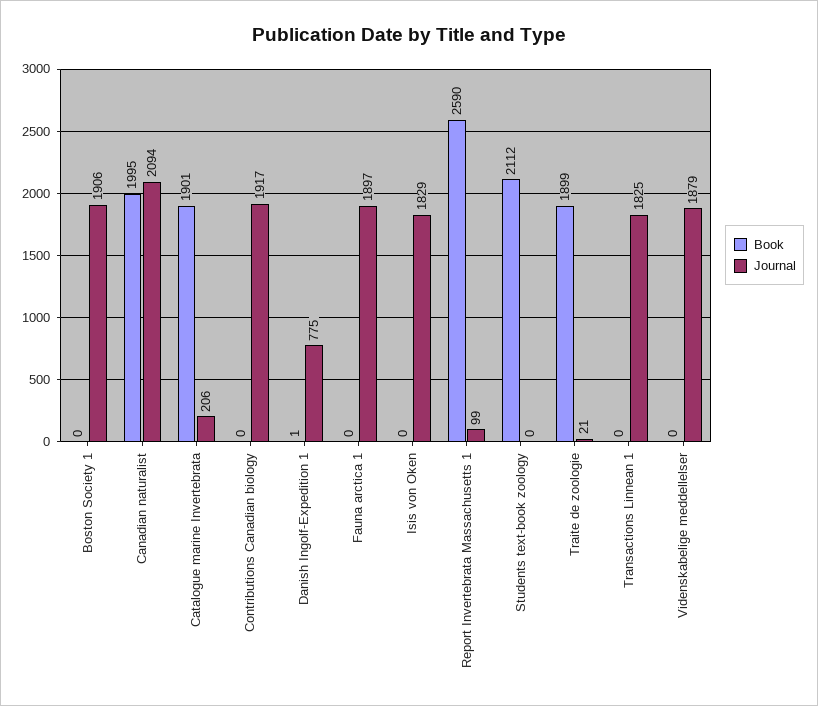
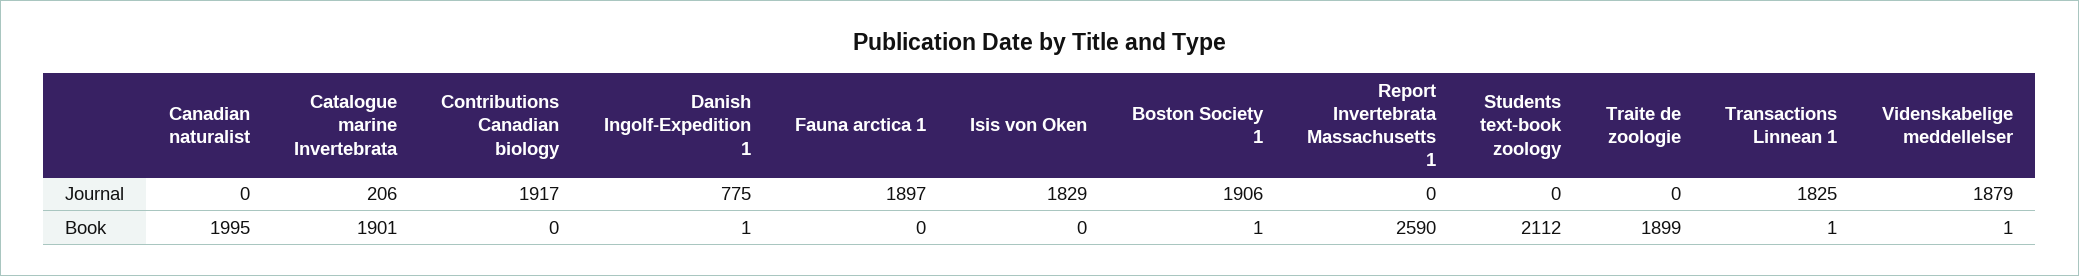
  {
    "Book": {
-     "Boston Society 1": 0,
+     "Boston Society 1": 1,
      "Canadian naturalist": 1995,
      "Catalogue marine Invertebrata": 1901,
      "Contributions Canadian biology": 0,
      "Danish Ingolf-Expedition 1": 1,
      "Fauna arctica 1": 0,
      "Isis von Oken": 0,
      "Report Invertebrata Massachusetts 1": 2590,
      "Students text-book zoology": 2112,
      "Traite de zoologie": 1899,
-     "Transactions Linnean 1": 0,
+     "Transactions Linnean 1": 1,
-     "Videnskabelige meddellelser": 0
+     "Videnskabelige meddellelser": 1
    },
    "Journal": {
      "Boston Society 1": 1906,
-     "Canadian naturalist": 2094,
+     "Canadian naturalist": 0,
      "Catalogue marine Invertebrata": 206,
      "Contributions Canadian biology": 1917,
      "Danish Ingolf-Expedition 1": 775,
      "Fauna arctica 1": 1897,
      "Isis von Oken": 1829,
-     "Report Invertebrata Massachusetts 1": 99,
+     "Report Invertebrata Massachusetts 1": 0,
      "Students text-book zoology": 0,
-     "Traite de zoologie": 21,
+     "Traite de zoologie": 0,
      "Transactions Linnean 1": 1825,
      "Videnskabelige meddellelser": 1879
    }
  }

